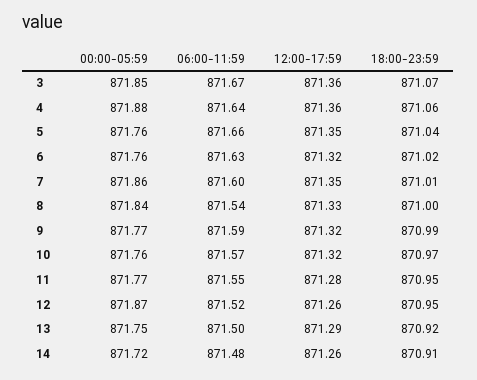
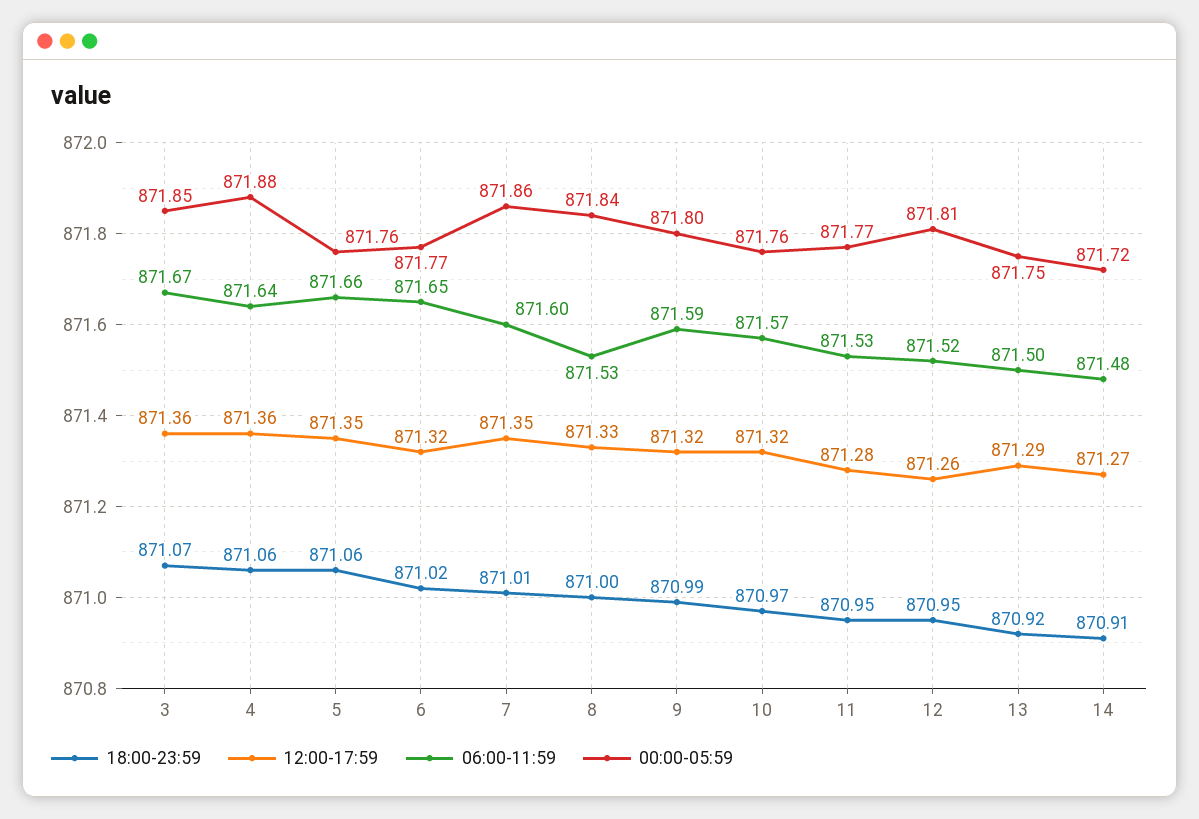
  {
    "00:00-05:59": {
      "3": 871.85,
      "4": 871.88,
      "5": 871.76,
-     "6": 871.76,
+     "6": 871.77,
      "7": 871.86,
      "8": 871.84,
-     "9": 871.77,
+     "9": 871.8,
      "10": 871.76,
      "11": 871.77,
-     "12": 871.87,
+     "12": 871.81,
      "13": 871.75,
      "14": 871.72
    },
    "06:00-11:59": {
      "3": 871.67,
      "4": 871.64,
      "5": 871.66,
-     "6": 871.63,
+     "6": 871.65,
      "7": 871.6,
-     "8": 871.54,
+     "8": 871.53,
      "9": 871.59,
      "10": 871.57,
-     "11": 871.55,
+     "11": 871.53,
      "12": 871.52,
      "13": 871.5,
      "14": 871.48
    },
    "12:00-17:59": {
      "3": 871.36,
      "4": 871.36,
      "5": 871.35,
      "6": 871.32,
      "7": 871.35,
      "8": 871.33,
      "9": 871.32,
      "10": 871.32,
      "11": 871.28,
      "12": 871.26,
      "13": 871.29,
-     "14": 871.26
+     "14": 871.27
    },
    "18:00-23:59": {
      "3": 871.07,
      "4": 871.06,
-     "5": 871.04,
+     "5": 871.06,
      "6": 871.02,
      "7": 871.01,
      "8": 871,
      "9": 870.99,
      "10": 870.97,
      "11": 870.95,
      "12": 870.95,
      "13": 870.92,
      "14": 870.91
    }
  }

